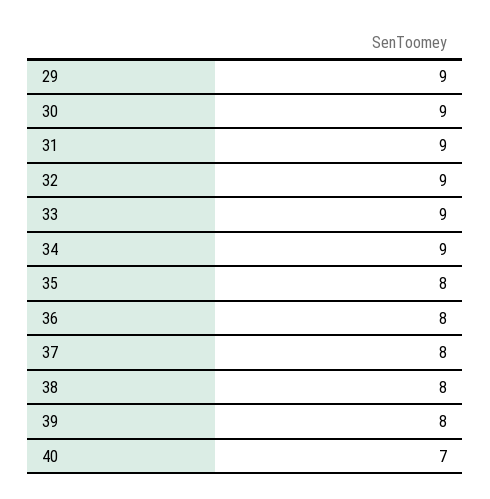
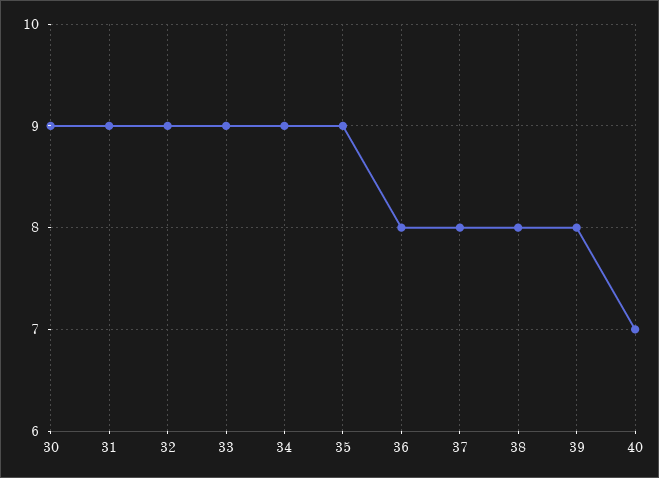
  {
-   "29": 9,
    "30": 9,
    "31": 9,
    "32": 9,
    "33": 9,
    "34": 9,
-   "35": 8,
+   "35": 9,
    "36": 8,
    "37": 8,
    "38": 8,
    "39": 8,
    "40": 7
  }

